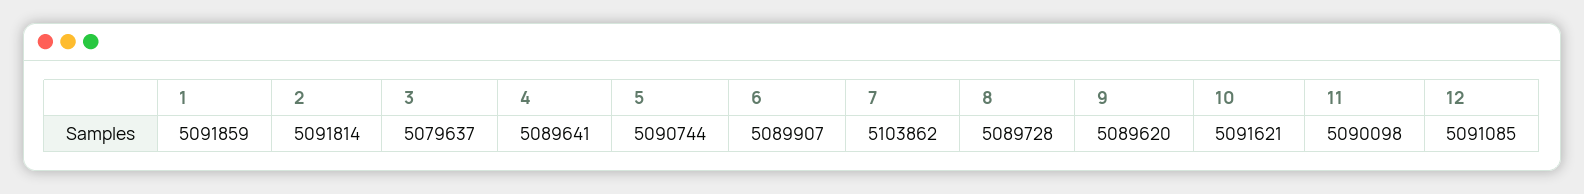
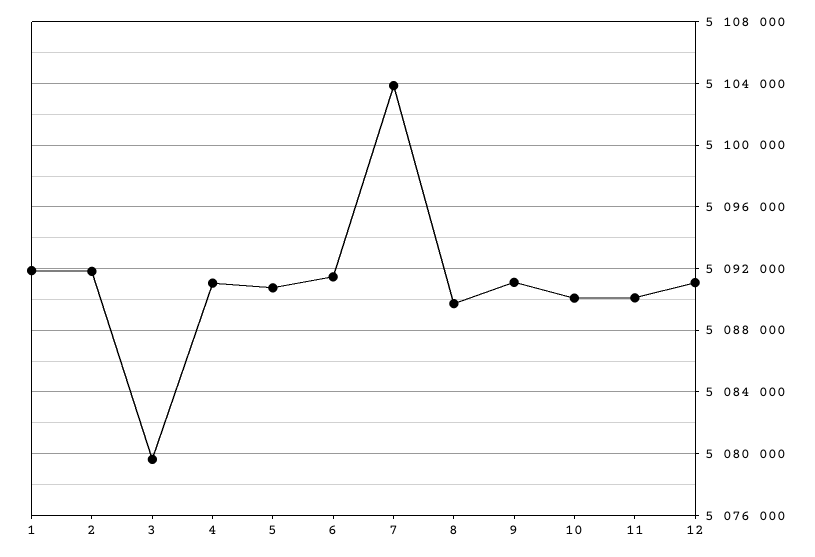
  {
    "1": 5091859,
    "2": 5091814,
    "3": 5079637,
-   "4": 5089641,
+   "4": 5091000,
    "5": 5090744,
-   "6": 5089907,
+   "6": 5091500,
    "7": 5103862,
    "8": 5089728,
-   "9": 5089620,
+   "9": 5091000,
-   "10": 5091621,
+   "10": 5090000,
    "11": 5090098,
    "12": 5091085
  }

